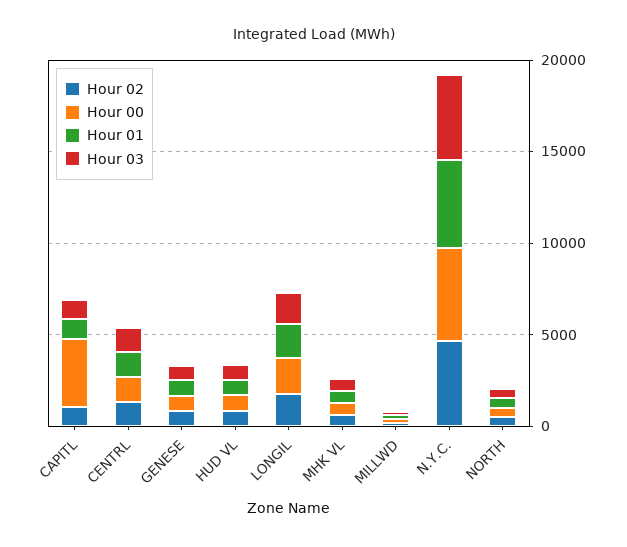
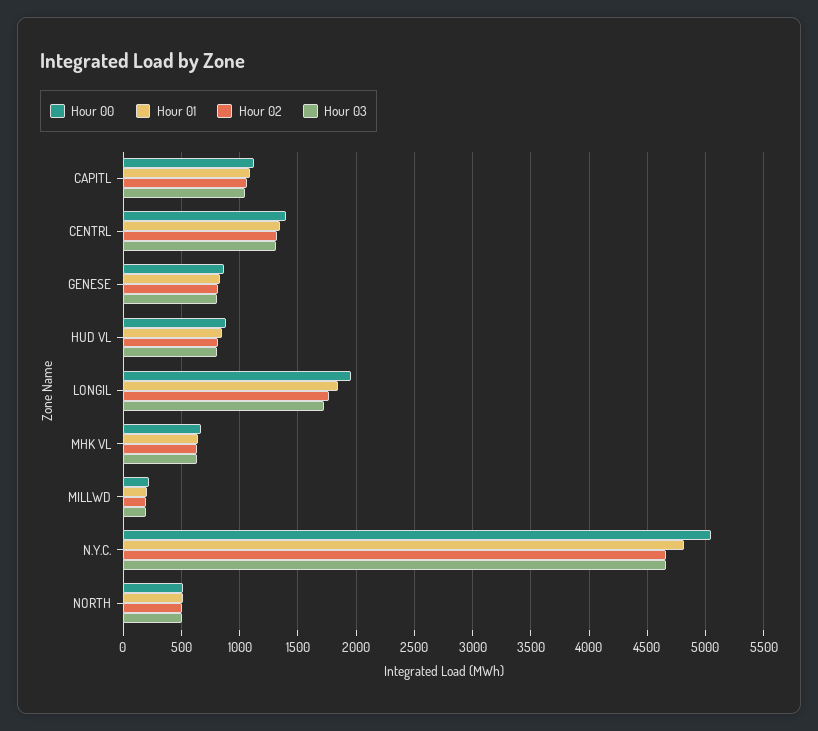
  {
    "Hour 02": {
      "CAPITL": 1100,
      "CENTRL": 1300,
      "GENESE": 800,
      "HUD VL": 800,
      "LONGIL": 1800,
      "MHK VL": 600,
      "MILLWD": 200,
      "N.Y.C.": 4700,
      "NORTH": 500
    },
    "Hour 00": {
-     "CAPITL": 4000,
+     "CAPITL": 1100,
      "CENTRL": 1400,
      "GENESE": 900,
      "HUD VL": 900,
      "LONGIL": 2000,
      "MHK VL": 700,
      "MILLWD": 200,
      "N.Y.C.": 5100,
      "NORTH": 500
    },
    "Hour 01": {
      "CAPITL": 1100,
      "CENTRL": 1300,
      "GENESE": 800,
      "HUD VL": 800,
      "LONGIL": 1800,
      "MHK VL": 600,
      "MILLWD": 200,
      "N.Y.C.": 4800,
      "NORTH": 500
    },
    "Hour 03": {
      "CAPITL": 1000,
      "CENTRL": 1300,
      "GENESE": 800,
      "HUD VL": 800,
      "LONGIL": 1700,
      "MHK VL": 600,
      "MILLWD": 200,
      "N.Y.C.": 4700,
      "NORTH": 500
    }
  }

